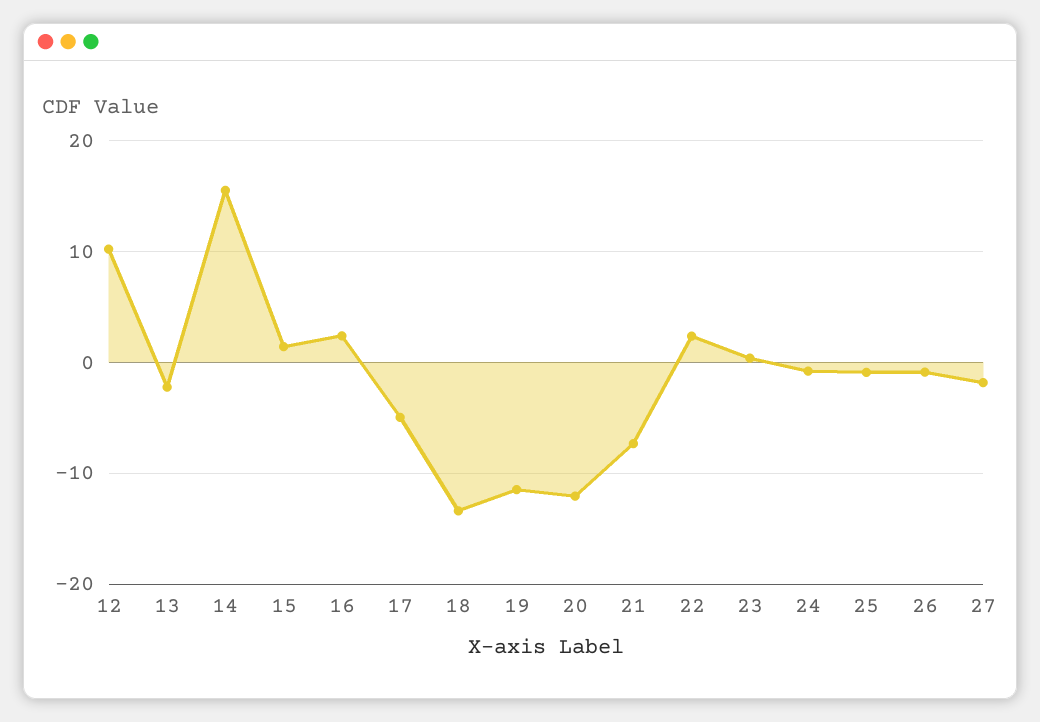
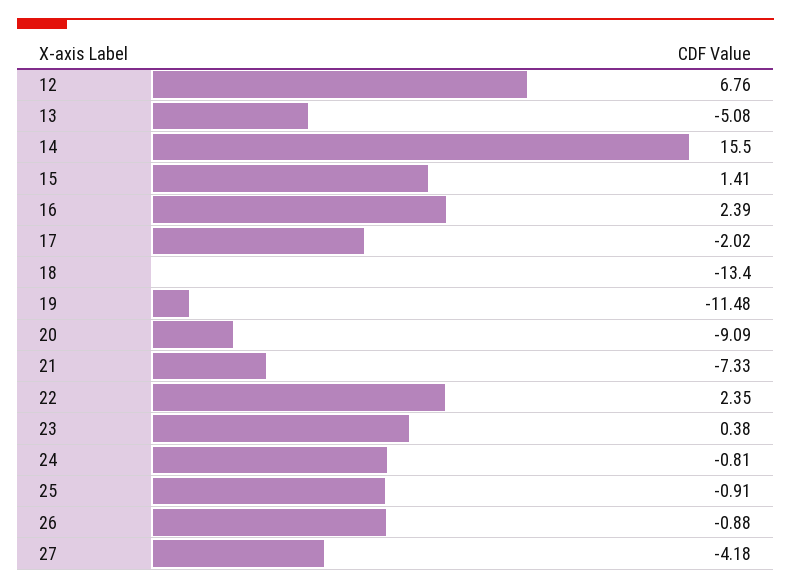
  {
-   "12": 10,
+   "12": 6.76,
-   "13": -2,
+   "13": -5.08,
    "14": 15.5,
    "15": 1.41,
    "16": 2.39,
-   "17": -5,
+   "17": -2.02,
    "18": -13.4,
    "19": -11.48,
-   "20": -12,
+   "20": -9.09,
    "21": -7.33,
    "22": 2.35,
    "23": 0.38,
    "24": -0.81,
    "25": -0.91,
    "26": -0.88,
-   "27": -2
+   "27": -4.18
  }

